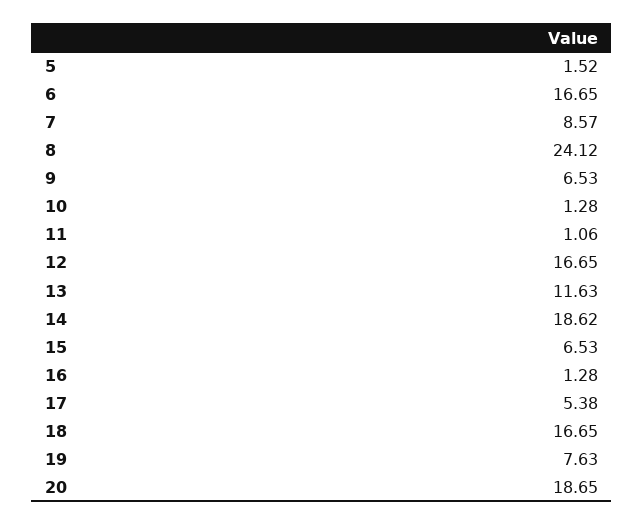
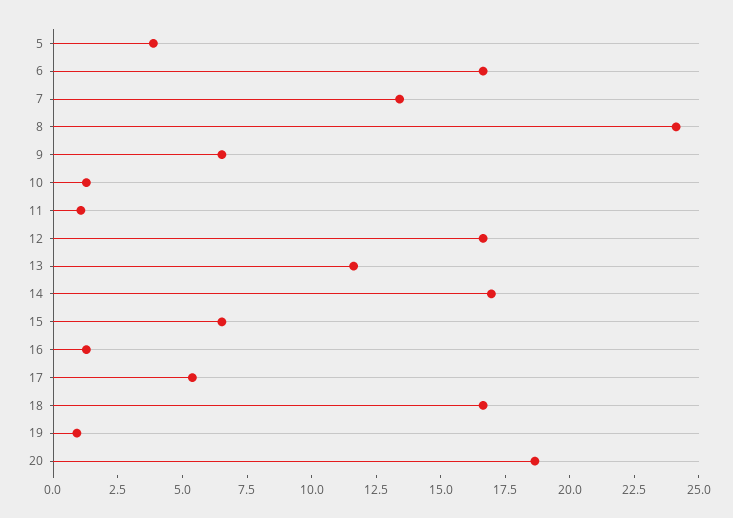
  {
-   "5": 1.52,
+   "5": 4,
    "6": 16.65,
-   "7": 8.57,
+   "7": 13.5,
    "8": 24.12,
    "9": 6.53,
    "10": 1.28,
    "11": 1.06,
    "12": 16.65,
    "13": 11.63,
-   "14": 18.62,
+   "14": 17,
    "15": 6.53,
    "16": 1.28,
    "17": 5.38,
    "18": 16.65,
-   "19": 7.63,
+   "19": 1,
    "20": 18.65
  }

